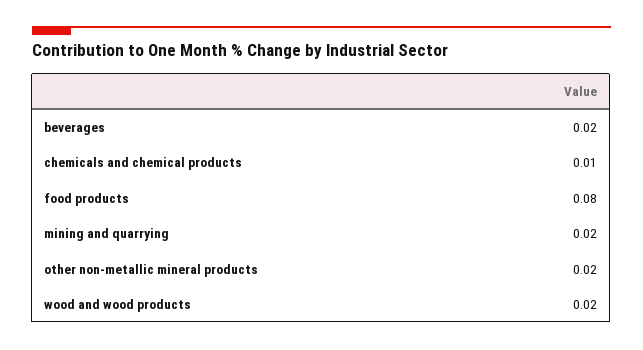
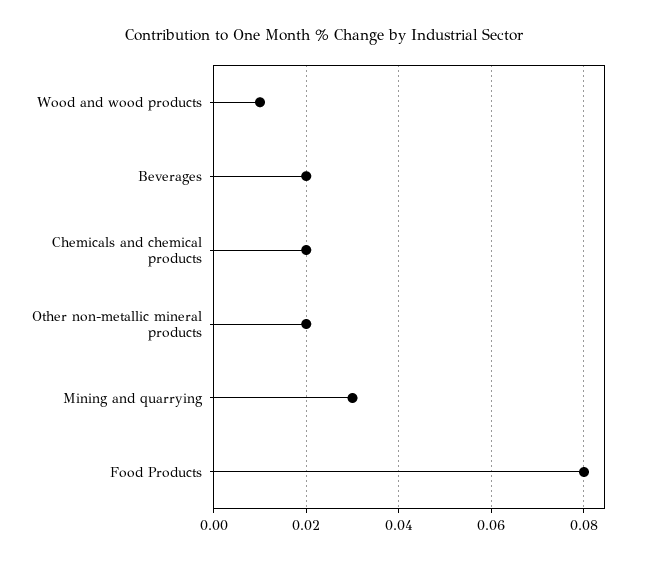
  {
    "beverages": 0.02,
-   "chemicals and chemical products": 0.01,
+   "chemicals and chemical products": 0.02,
    "food products": 0.08,
-   "mining and quarrying": 0.02,
+   "mining and quarrying": 0.03,
    "other non-metallic mineral products": 0.02,
-   "wood and wood products": 0.02
+   "wood and wood products": 0.01
  }

